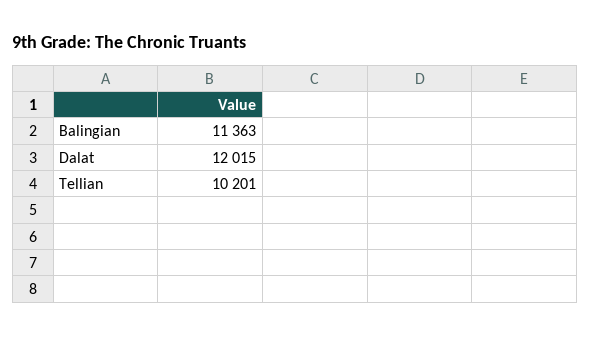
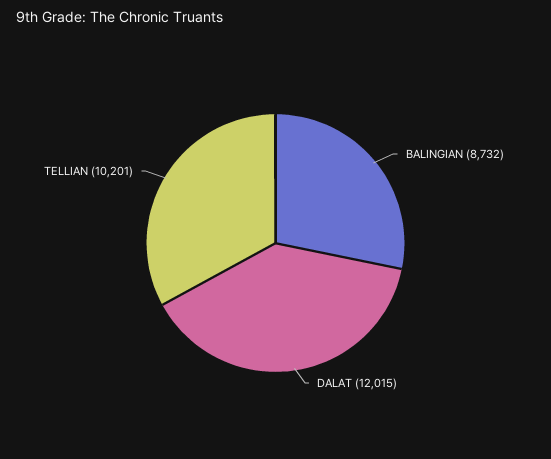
  {
-   "Balingian": 11363,
+   "Balingian": 8732,
    "Dalat": 12015,
    "Tellian": 10201
  }

